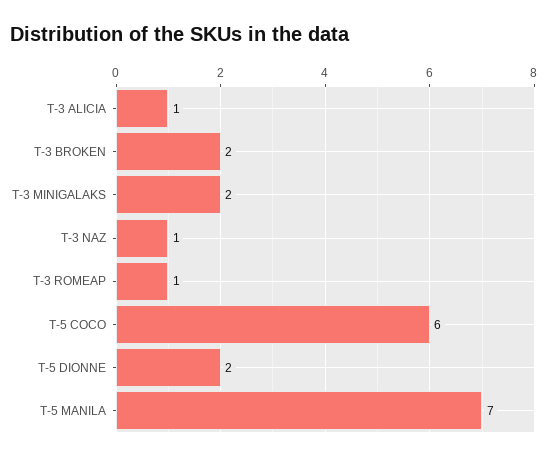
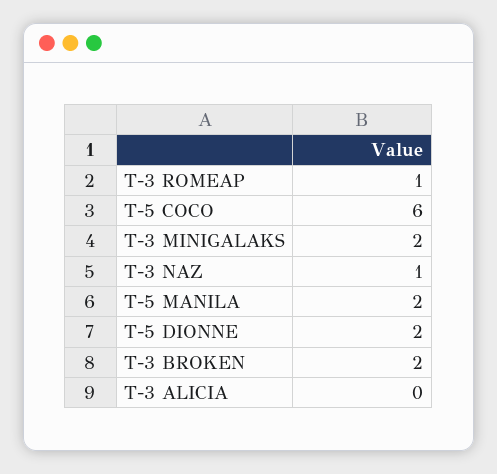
  {
-   "T-3 ALICIA": 1,
+   "T-3 ALICIA": 0,
    "T-3 BROKEN": 2,
    "T-3 MINIGALAKS": 2,
    "T-3 NAZ": 1,
    "T-3 ROMEAP": 1,
    "T-5 COCO": 6,
    "T-5 DIONNE": 2,
-   "T-5 MANILA": 7
+   "T-5 MANILA": 2
  }

